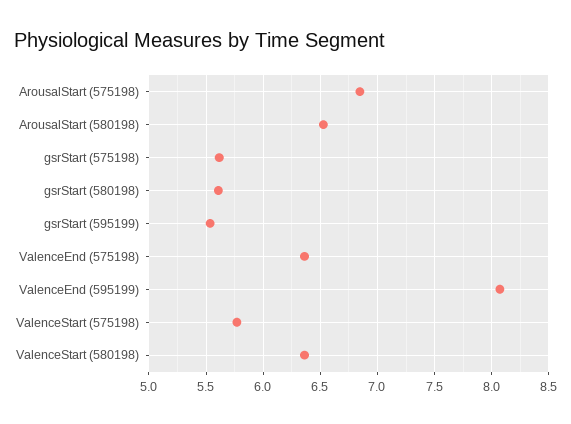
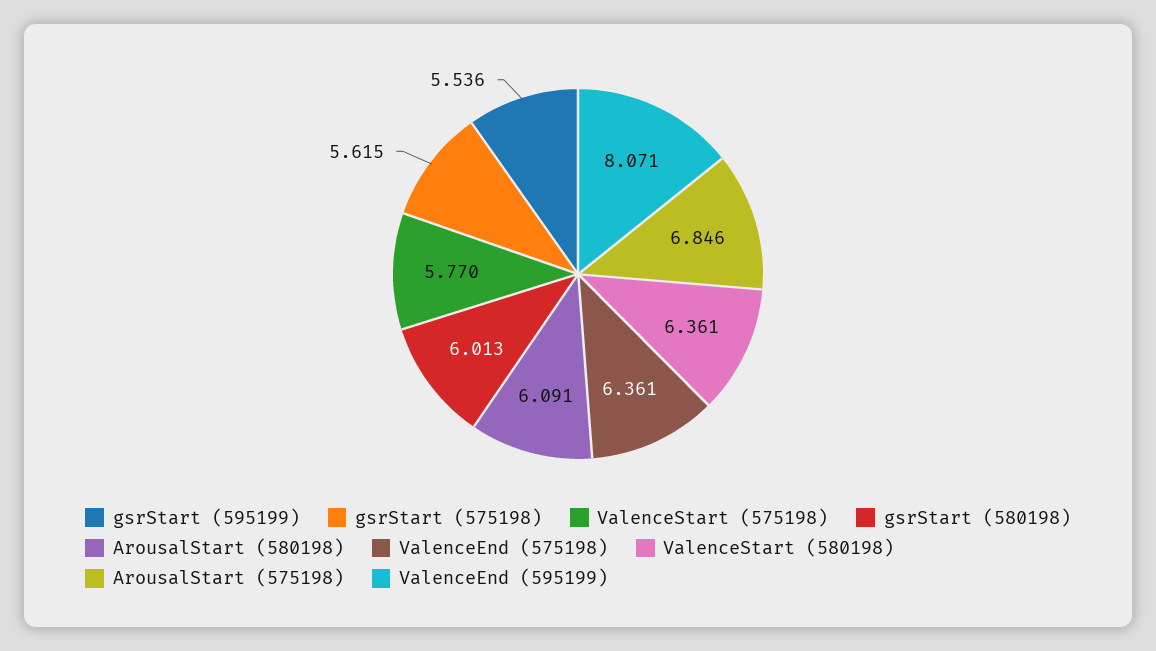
  {
    "ArousalStart (575198)": 6.846,
-   "ArousalStart (580198)": 6.5,
+   "ArousalStart (580198)": 6.091,
    "gsrStart (575198)": 5.615,
-   "gsrStart (580198)": 5.6,
+   "gsrStart (580198)": 6.013,
    "gsrStart (595199)": 5.536,
    "ValenceEnd (575198)": 6.361,
    "ValenceEnd (595199)": 8.071,
    "ValenceStart (575198)": 5.77,
    "ValenceStart (580198)": 6.361
  }

